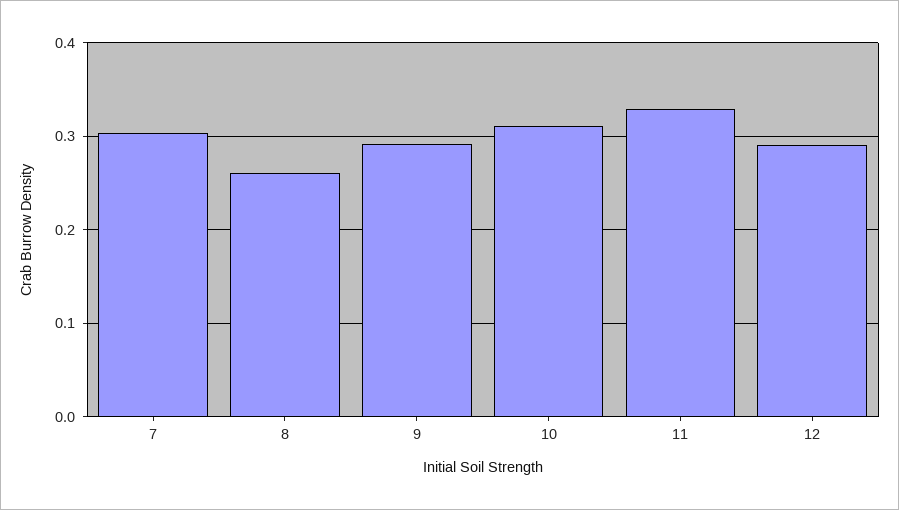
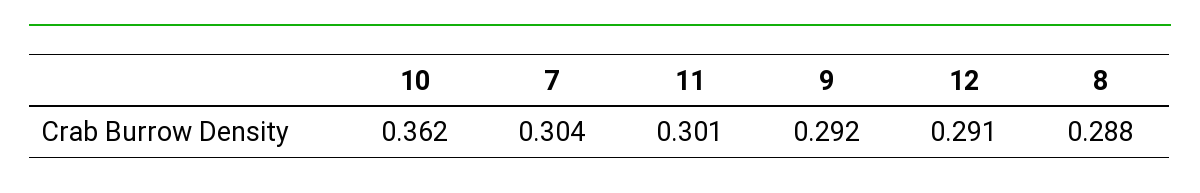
  {
    "7": 0.304,
-   "8": 0.26,
+   "8": 0.288,
    "9": 0.292,
-   "10": 0.31,
+   "10": 0.362,
-   "11": 0.33,
+   "11": 0.301,
    "12": 0.291
  }

